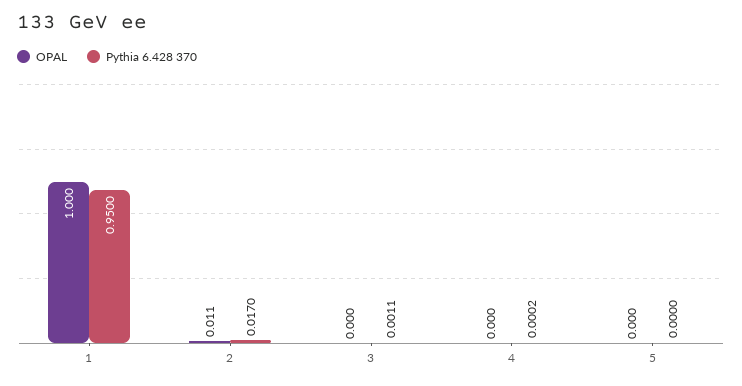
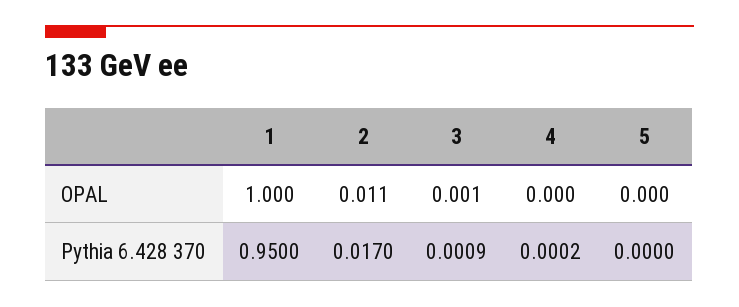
  {
    "OPAL": {
      "1": 1,
      "2": 0.011,
-     "3": 0,
+     "3": 0.001,
      "4": 0,
      "5": 0
    },
    "Pythia 6.428 370": {
      "1": 0.95,
      "2": 0.017,
-     "3": 0.0011,
+     "3": 0.0009,
      "4": 0.0002,
      "5": 0
    }
  }

